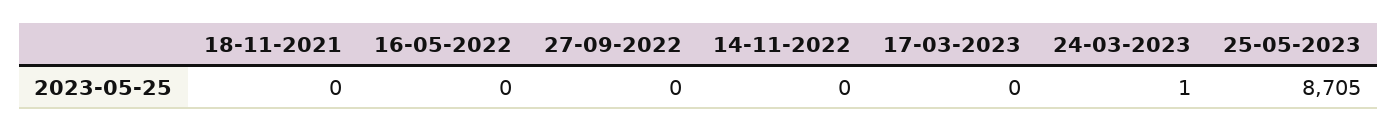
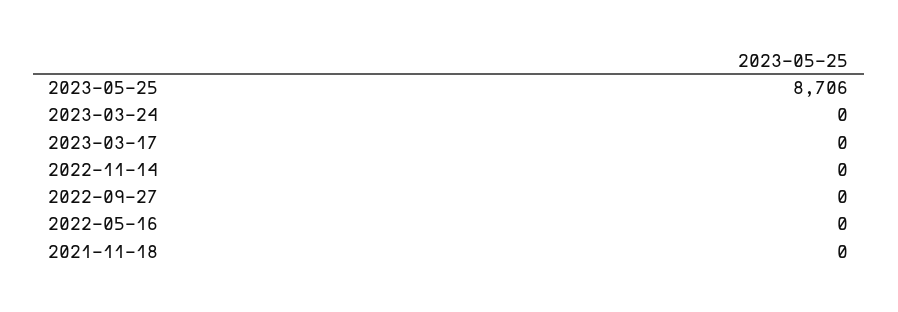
  {
    "18-11-2021": 0,
    "16-05-2022": 0,
    "27-09-2022": 0,
    "14-11-2022": 0,
    "17-03-2023": 0,
-   "24-03-2023": 1,
+   "24-03-2023": 0,
-   "25-05-2023": 8705
+   "25-05-2023": 8706
  }

